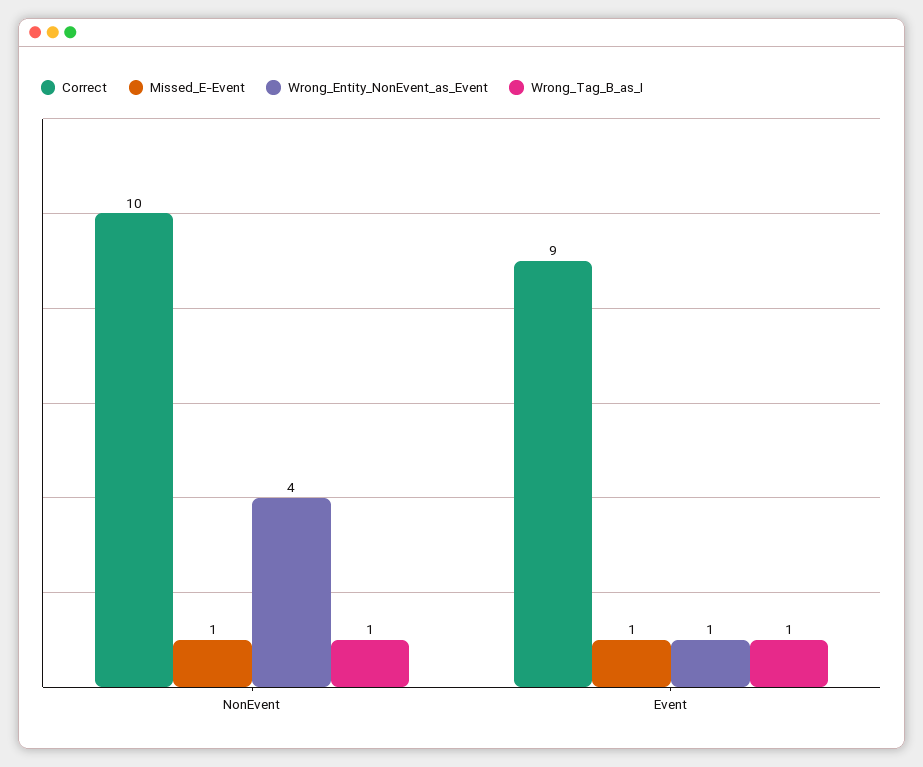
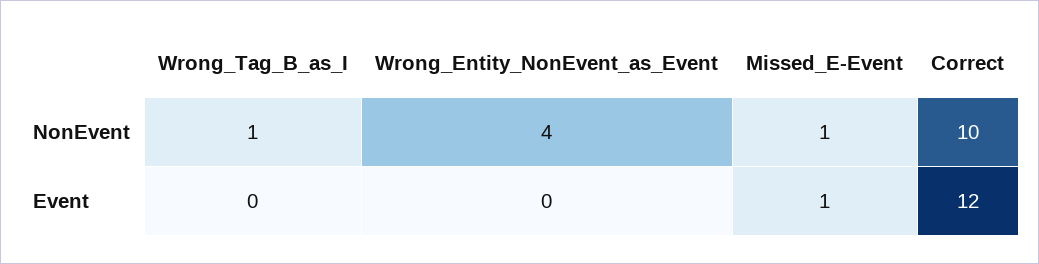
  {
    "Correct": {
      "NonEvent": 10,
-     "Event": 9
+     "Event": 12
    },
    "Missed_E-Event": {
      "NonEvent": 1,
      "Event": 1
    },
    "Wrong_Entity_NonEvent_as_Event": {
      "NonEvent": 4,
-     "Event": 1
+     "Event": 0
    },
    "Wrong_Tag_B_as_I": {
      "NonEvent": 1,
-     "Event": 1
+     "Event": 0
    }
  }

